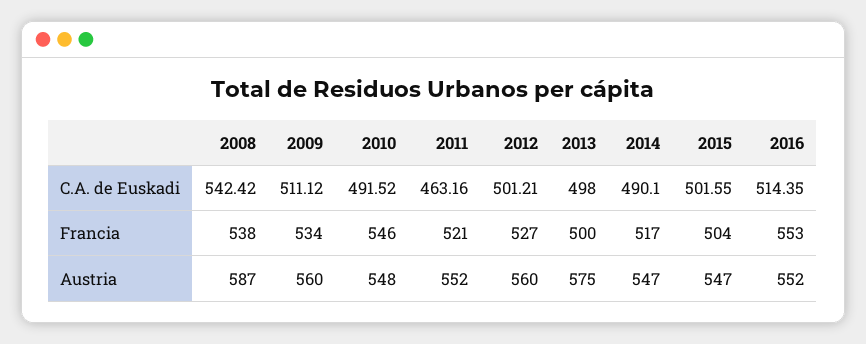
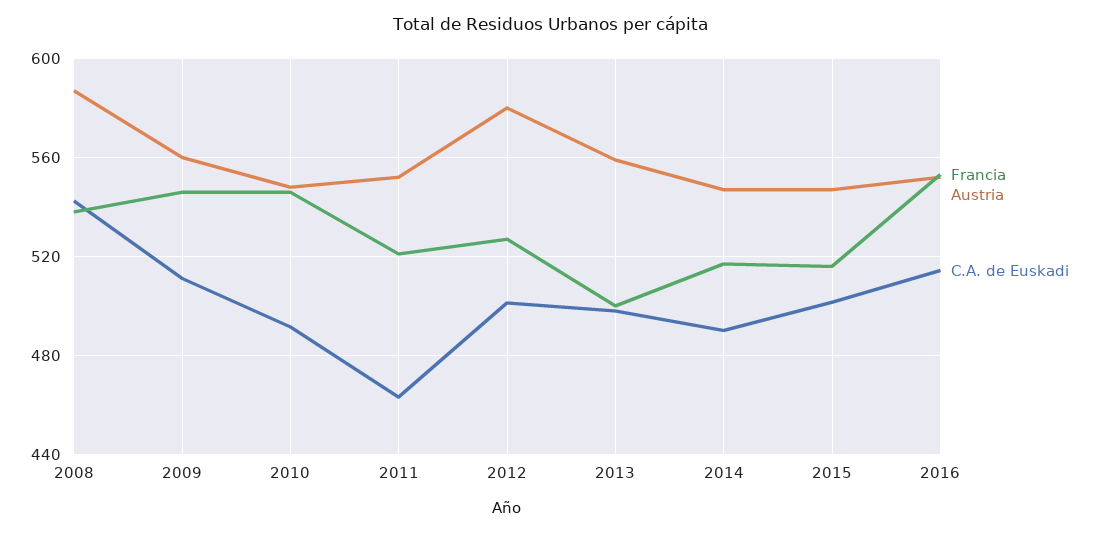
  {
    "C.A. de Euskadi": {
      "2008": 542.42,
      "2009": 511.12,
      "2010": 491.52,
      "2011": 463.16,
      "2012": 501.21,
      "2013": 498,
      "2014": 490.1,
      "2015": 501.55,
      "2016": 514.35
    },
    "Francia": {
      "2008": 538,
-     "2009": 534,
+     "2009": 545,
      "2010": 546,
      "2011": 521,
      "2012": 527,
      "2013": 500,
      "2014": 517,
-     "2015": 504,
+     "2015": 515,
      "2016": 553
    },
    "Austria": {
      "2008": 587,
      "2009": 560,
      "2010": 548,
      "2011": 552,
-     "2012": 560,
+     "2012": 580,
-     "2013": 575,
+     "2013": 560,
      "2014": 547,
      "2015": 547,
      "2016": 552
    }
  }

